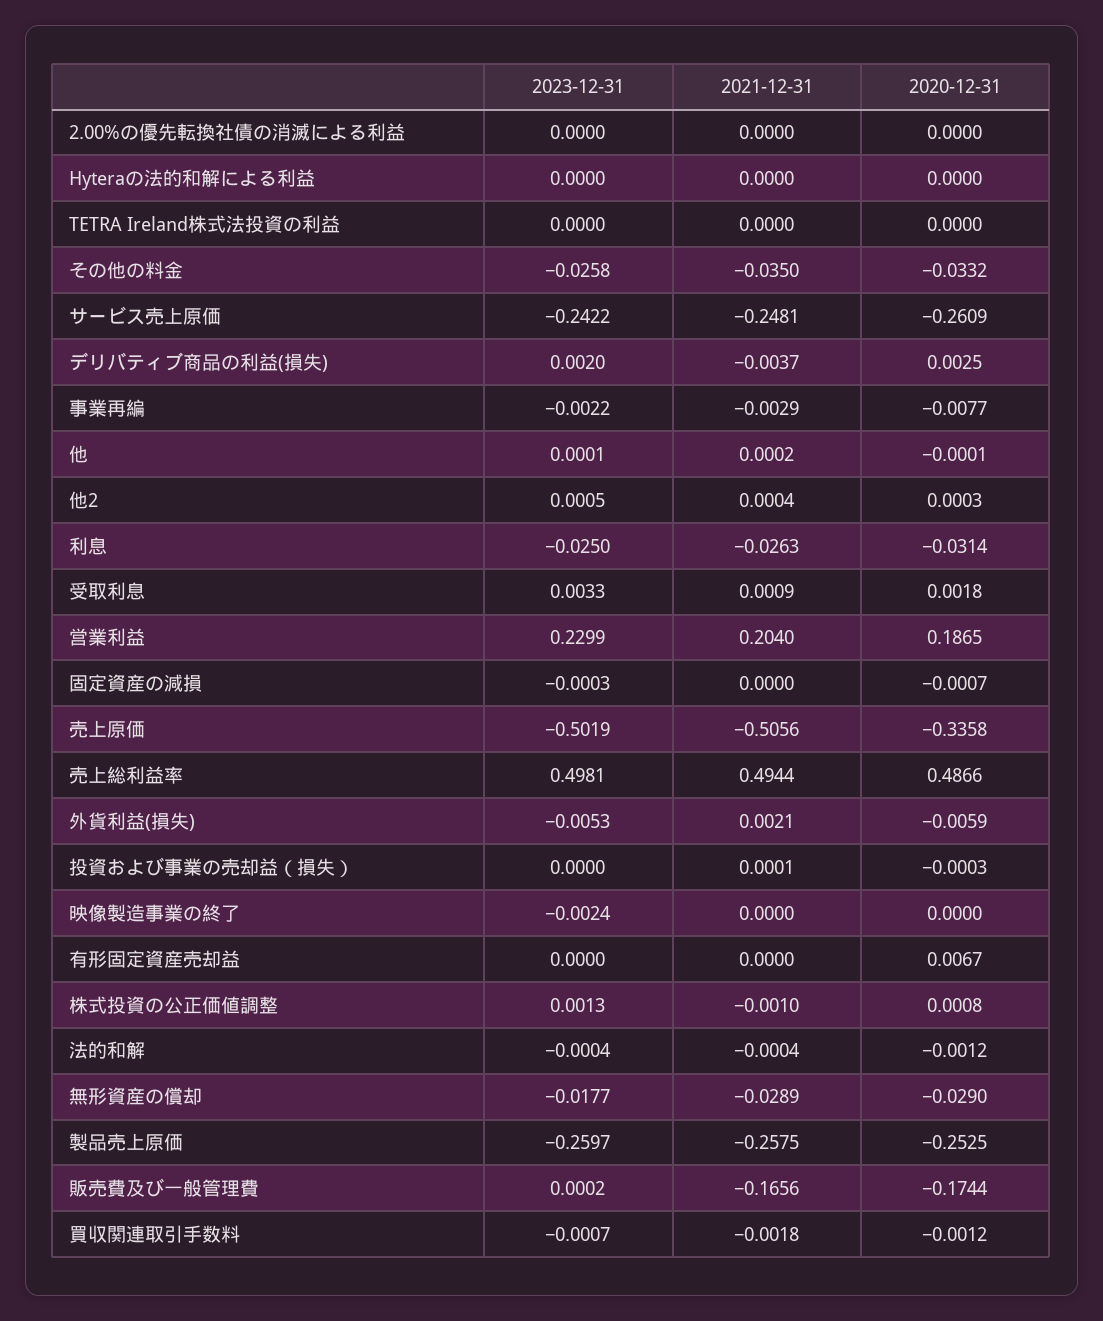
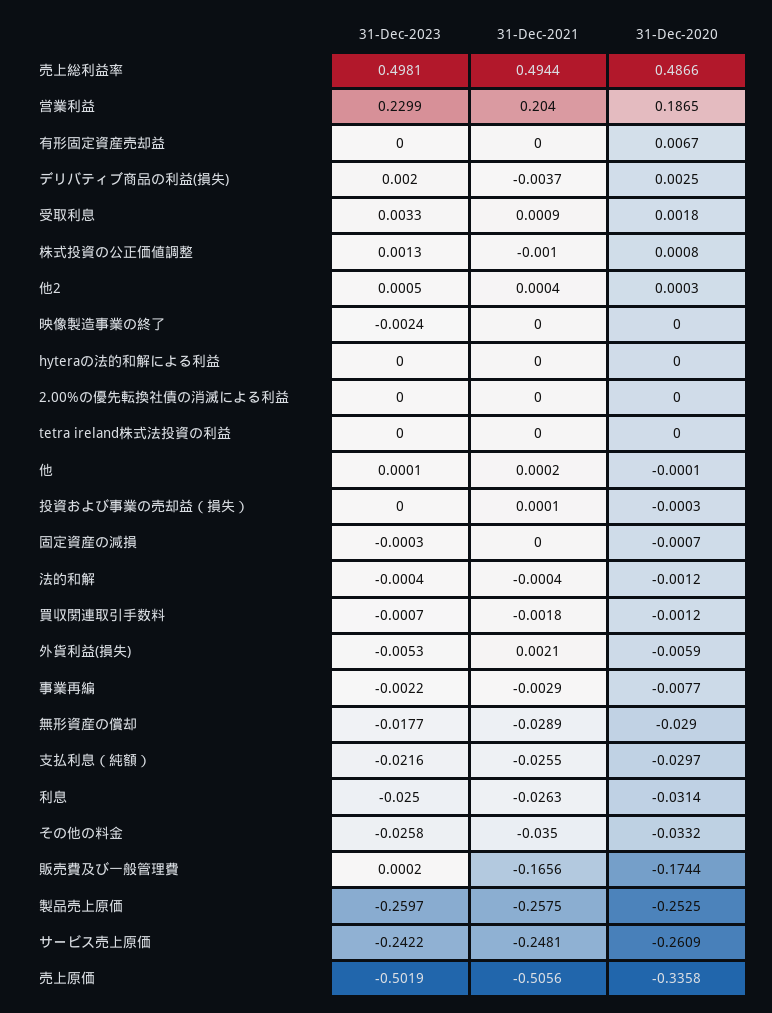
  {
    "2023-12-31": {
      "2.00%の優先転換社債の消滅による利益": 0,
      "Hyteraの法的和解による利益": 0,
      "TETRA Ireland株式法投資の利益": 0,
      "その他の料金": -0.0258,
      "サービス売上原価": -0.2422,
      "デリバティブ商品の利益(損失)": 0.002,
      "事業再編": -0.0022,
      "他": 0.0001,
      "他2": 0.0005,
      "利息": -0.025,
      "受取利息": 0.0033,
      "営業利益": 0.2299,
      "固定資産の減損": -0.0003,
      "売上原価": -0.5019,
      "売上総利益率": 0.4981,
      "外貨利益(損失)": -0.0053,
      "投資および事業の売却益（損失）": 0,
      "映像製造事業の終了": -0.0024,
      "有形固定資産売却益": 0,
      "株式投資の公正価値調整": 0.0013,
      "法的和解": -0.0004,
      "無形資産の償却": -0.0177,
      "製品売上原価": -0.2597,
      "販売費及び一般管理費": 0.0002,
-     "買収関連取引手数料": -0.0007
+     "買収関連取引手数料": -0.0007,
+     "支払利息（純額）": -0.0216
    },
    "2021-12-31": {
      "2.00%の優先転換社債の消滅による利益": 0,
      "Hyteraの法的和解による利益": 0,
      "TETRA Ireland株式法投資の利益": 0,
      "その他の料金": -0.035,
      "サービス売上原価": -0.2481,
      "デリバティブ商品の利益(損失)": -0.0037,
      "事業再編": -0.0029,
      "他": 0.0002,
      "他2": 0.0004,
      "利息": -0.0263,
      "受取利息": 0.0009,
      "営業利益": 0.204,
      "固定資産の減損": 0,
      "売上原価": -0.5056,
      "売上総利益率": 0.4944,
      "外貨利益(損失)": 0.0021,
      "投資および事業の売却益（損失）": 0.0001,
      "映像製造事業の終了": 0,
      "有形固定資産売却益": 0,
      "株式投資の公正価値調整": -0.001,
      "法的和解": -0.0004,
      "無形資産の償却": -0.0289,
      "製品売上原価": -0.2575,
      "販売費及び一般管理費": -0.1656,
-     "買収関連取引手数料": -0.0018
+     "買収関連取引手数料": -0.0018,
+     "支払利息（純額）": -0.0255
    },
    "2020-12-31": {
      "2.00%の優先転換社債の消滅による利益": 0,
      "Hyteraの法的和解による利益": 0,
      "TETRA Ireland株式法投資の利益": 0,
      "その他の料金": -0.0332,
      "サービス売上原価": -0.2609,
      "デリバティブ商品の利益(損失)": 0.0025,
      "事業再編": -0.0077,
      "他": -0.0001,
      "他2": 0.0003,
      "利息": -0.0314,
      "受取利息": 0.0018,
      "営業利益": 0.1865,
      "固定資産の減損": -0.0007,
      "売上原価": -0.3358,
      "売上総利益率": 0.4866,
      "外貨利益(損失)": -0.0059,
      "投資および事業の売却益（損失）": -0.0003,
      "映像製造事業の終了": 0,
      "有形固定資産売却益": 0.0067,
      "株式投資の公正価値調整": 0.0008,
      "法的和解": -0.0012,
      "無形資産の償却": -0.029,
      "製品売上原価": -0.2525,
      "販売費及び一般管理費": -0.1744,
-     "買収関連取引手数料": -0.0012
+     "買収関連取引手数料": -0.0012,
+     "支払利息（純額）": -0.0297
    }
  }

